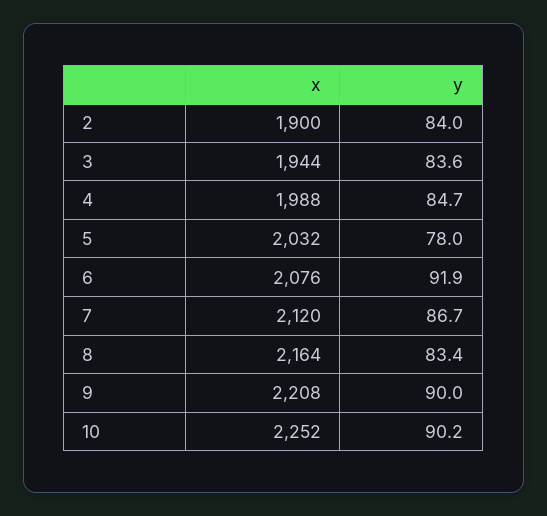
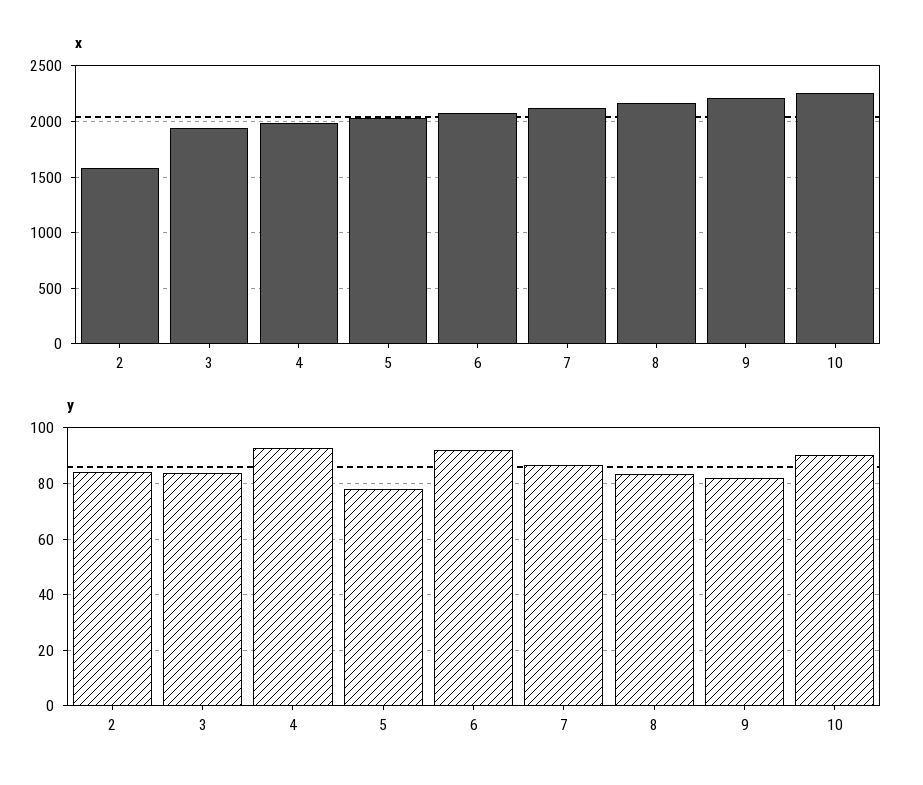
  {
    "x": {
-     "2": 1900,
+     "2": 1600,
      "3": 1944,
      "4": 1988,
      "5": 2032,
      "6": 2076,
      "7": 2120,
      "8": 2164,
      "9": 2208,
      "10": 2252
    },
    "y": {
      "2": 84,
      "3": 83.6,
-     "4": 84.7,
+     "4": 92.5,
      "5": 78,
      "6": 91.9,
      "7": 86.7,
      "8": 83.4,
-     "9": 90,
+     "9": 82.5,
      "10": 90.2
    }
  }

